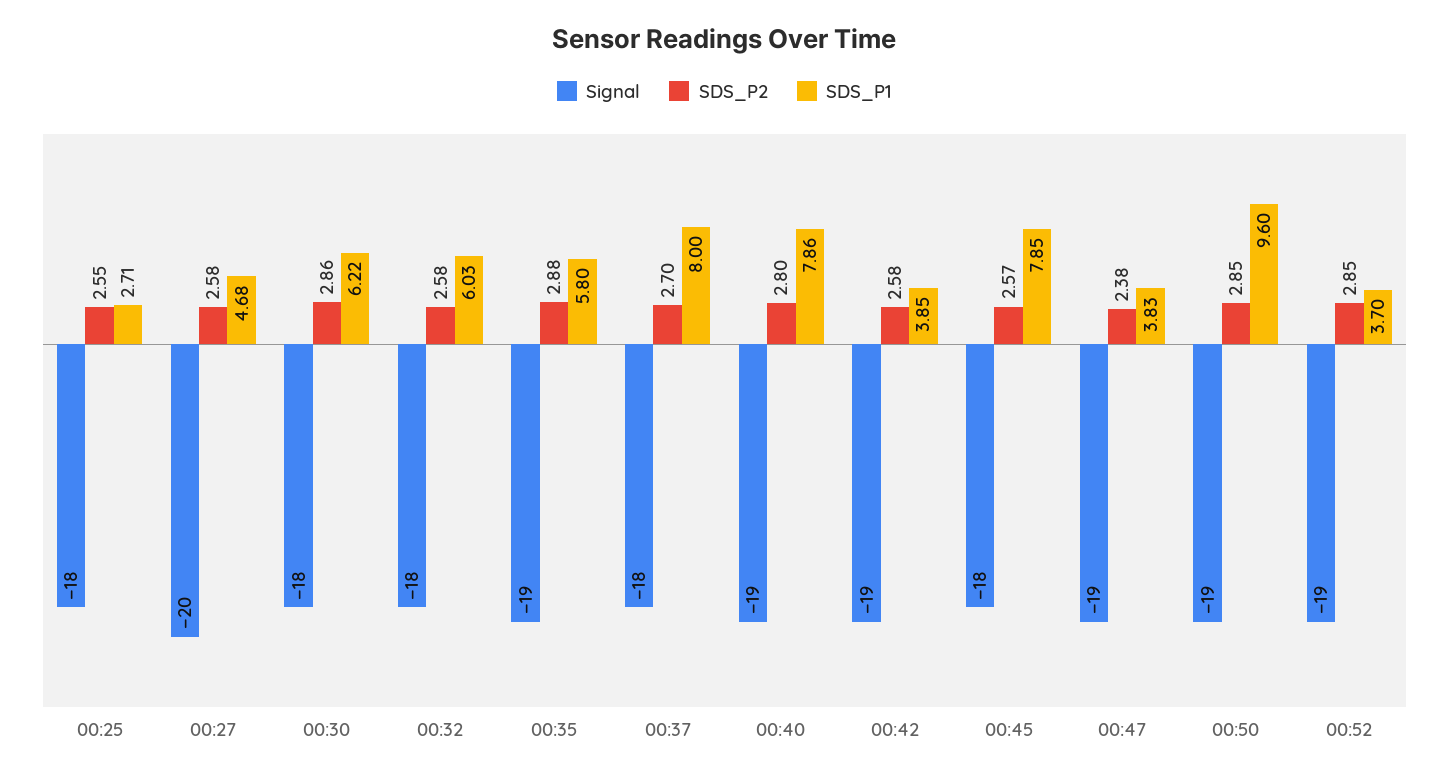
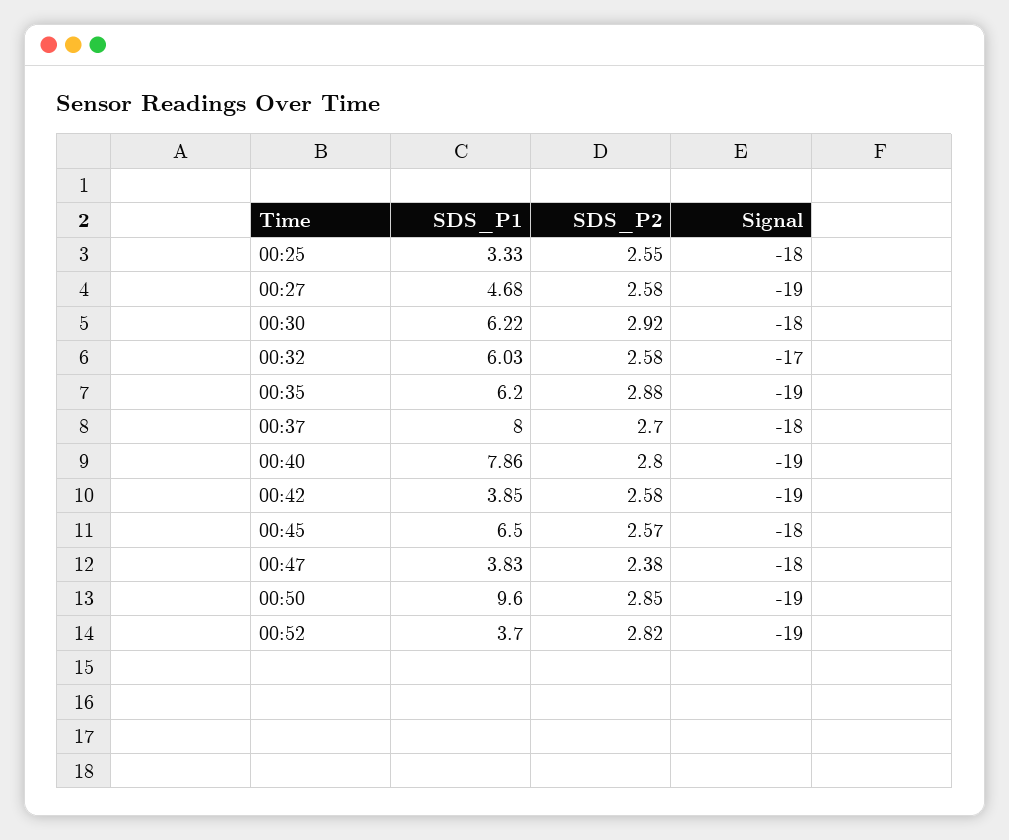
  {
    "Signal": {
      "00:25": -18,
-     "00:27": -20,
+     "00:27": -19,
      "00:30": -18,
-     "00:32": -18,
+     "00:32": -17,
      "00:35": -19,
      "00:37": -18,
      "00:40": -19,
      "00:42": -19,
      "00:45": -18,
-     "00:47": -19,
+     "00:47": -18,
      "00:50": -19,
      "00:52": -19
    },
    "SDS_P2": {
      "00:25": 2.55,
      "00:27": 2.58,
-     "00:30": 2.86,
+     "00:30": 2.92,
      "00:32": 2.58,
      "00:35": 2.88,
      "00:37": 2.7,
      "00:40": 2.8,
      "00:42": 2.58,
      "00:45": 2.57,
      "00:47": 2.38,
      "00:50": 2.85,
-     "00:52": 2.85
+     "00:52": 2.82
    },
    "SDS_P1": {
-     "00:25": 2.71,
+     "00:25": 3.33,
      "00:27": 4.68,
      "00:30": 6.22,
      "00:32": 6.03,
-     "00:35": 5.8,
+     "00:35": 6.2,
      "00:37": 8,
      "00:40": 7.86,
      "00:42": 3.85,
-     "00:45": 7.85,
+     "00:45": 6.5,
      "00:47": 3.83,
      "00:50": 9.6,
      "00:52": 3.7
    }
  }

